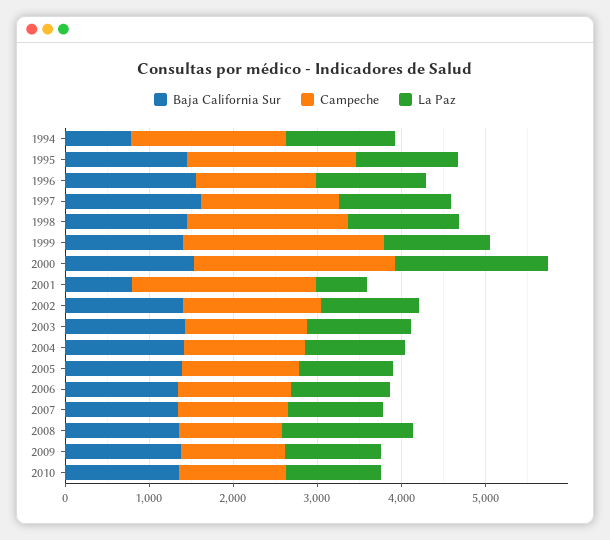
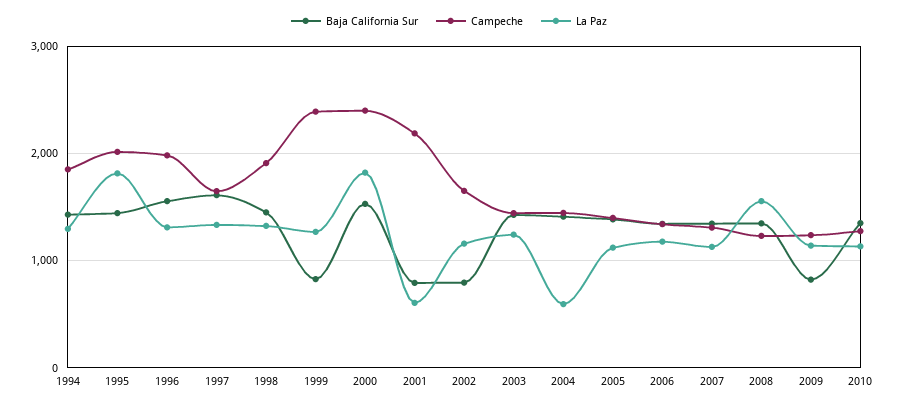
  {
    "Baja California Sur": {
-     "1994": 800,
+     "1994": 1400,
      "1995": 1400,
      "1996": 1600,
      "1997": 1600,
      "1998": 1400,
-     "1999": 1400,
+     "1999": 800,
      "2000": 1500,
      "2001": 800,
-     "2002": 1400,
+     "2002": 800,
      "2003": 1400,
      "2004": 1400,
      "2005": 1400,
      "2006": 1300,
      "2007": 1300,
      "2008": 1300,
-     "2009": 1400,
+     "2009": 800,
      "2010": 1300
    },
    "Campeche": {
      "1994": 1800,
      "1995": 2000,
-     "1996": 1400,
+     "1996": 2000,
      "1997": 1600,
      "1998": 1900,
      "1999": 2400,
      "2000": 2400,
      "2001": 2200,
      "2002": 1700,
      "2003": 1400,
      "2004": 1400,
      "2005": 1400,
      "2006": 1300,
      "2007": 1300,
      "2008": 1200,
      "2009": 1200,
      "2010": 1300
    },
    "La Paz": {
      "1994": 1300,
-     "1995": 1200,
+     "1995": 1800,
      "1996": 1300,
      "1997": 1300,
      "1998": 1300,
      "1999": 1300,
      "2000": 1800,
      "2001": 600,
      "2002": 1200,
      "2003": 1200,
-     "2004": 1200,
+     "2004": 600,
      "2005": 1100,
      "2006": 1200,
      "2007": 1100,
      "2008": 1600,
      "2009": 1100,
      "2010": 1100
    }
  }

